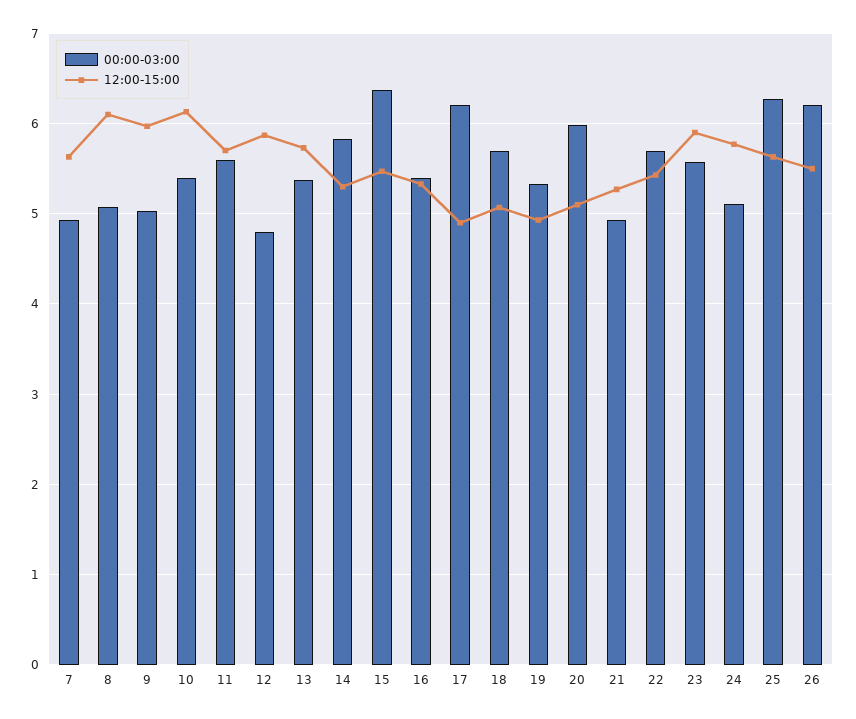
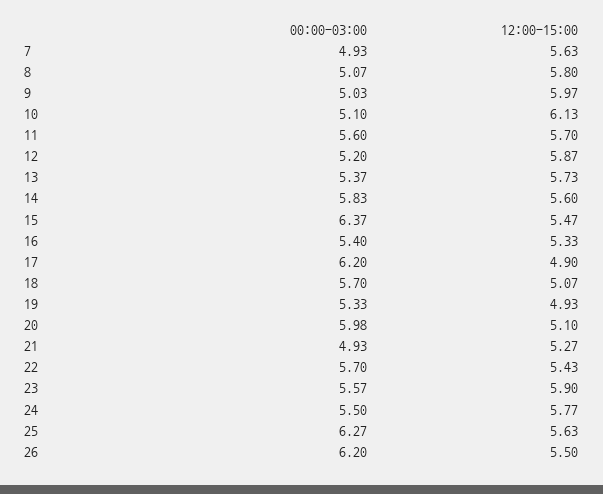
  {
    "00:00-03:00": {
      "7": 4.93,
      "8": 5.07,
      "9": 5.03,
-     "10": 5.4,
+     "10": 5.1,
      "11": 5.6,
-     "12": 4.8,
+     "12": 5.2,
      "13": 5.37,
      "14": 5.83,
      "15": 6.37,
      "16": 5.4,
      "17": 6.2,
      "18": 5.7,
      "19": 5.33,
      "20": 5.98,
      "21": 4.93,
      "22": 5.7,
      "23": 5.57,
-     "24": 5.1,
+     "24": 5.5,
      "25": 6.27,
      "26": 6.2
    },
    "12:00-15:00": {
      "7": 5.63,
-     "8": 6.1,
+     "8": 5.8,
      "9": 5.97,
      "10": 6.13,
      "11": 5.7,
      "12": 5.87,
      "13": 5.73,
-     "14": 5.3,
+     "14": 5.6,
      "15": 5.47,
      "16": 5.33,
      "17": 4.9,
      "18": 5.07,
      "19": 4.93,
      "20": 5.1,
      "21": 5.27,
      "22": 5.43,
      "23": 5.9,
      "24": 5.77,
      "25": 5.63,
      "26": 5.5
    }
  }

